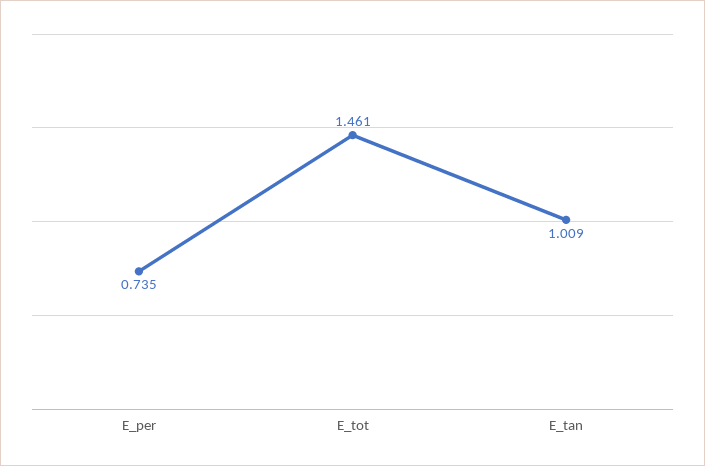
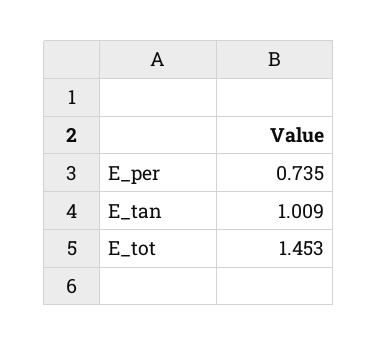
  {
    "E_per": 0.735,
-   "E_tot": 1.461,
+   "E_tot": 1.453,
    "E_tan": 1.009
  }

